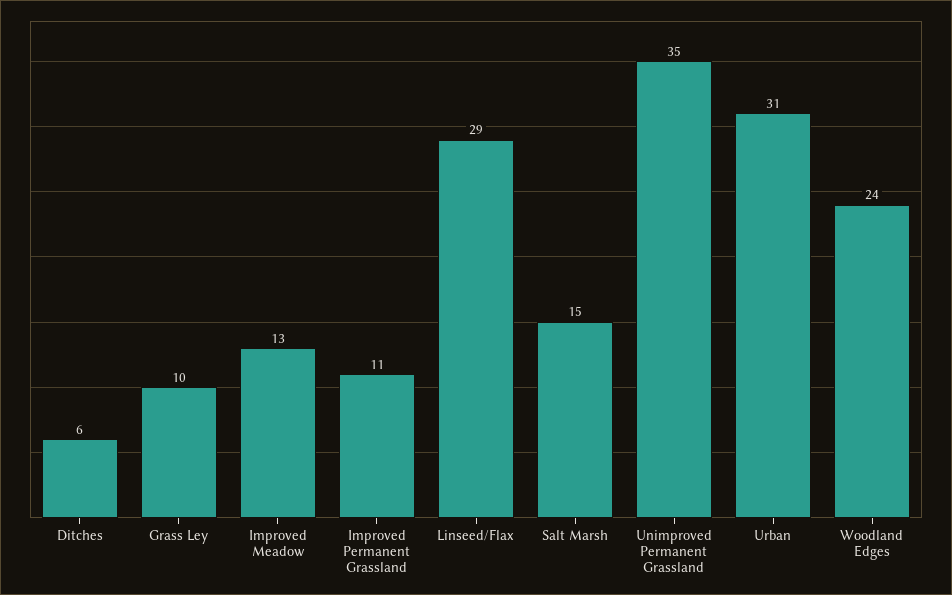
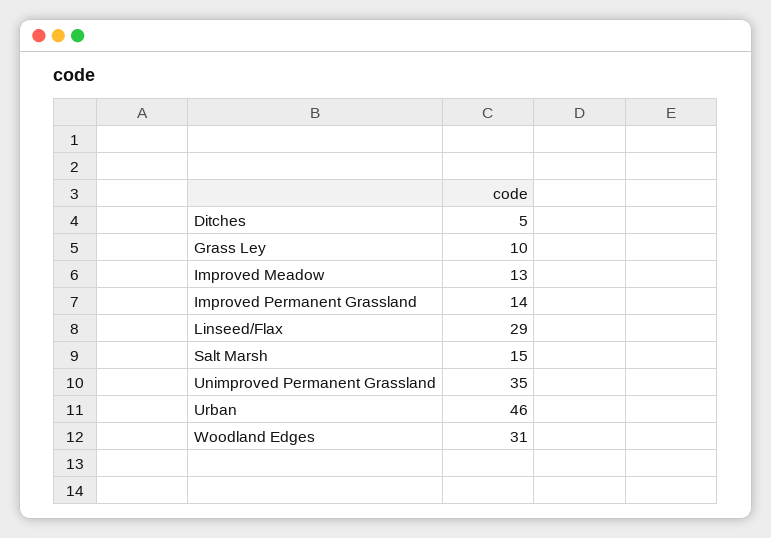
  {
-   "Ditches": 6,
+   "Ditches": 5,
    "Grass Ley": 10,
    "Improved Meadow": 13,
-   "Improved Permanent Grassland": 11,
+   "Improved Permanent Grassland": 14,
    "Linseed/Flax": 29,
    "Salt Marsh": 15,
    "Unimproved Permanent Grassland": 35,
-   "Urban": 31,
+   "Urban": 46,
-   "Woodland Edges": 24
+   "Woodland Edges": 31
  }

